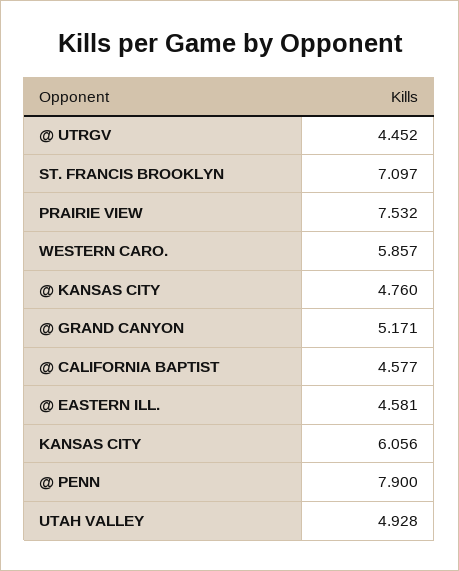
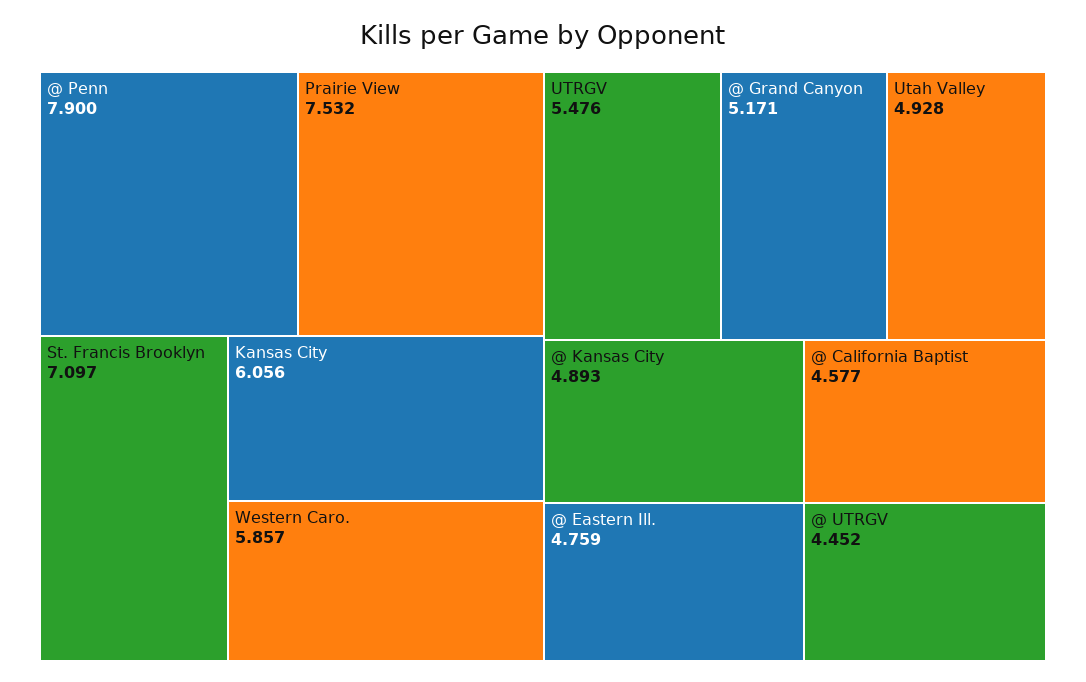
  {
    "@ UTRGV": 4.452,
    "ST. FRANCIS BROOKLYN": 7.097,
    "PRAIRIE VIEW": 7.532,
    "WESTERN CARO.": 5.857,
-   "@ KANSAS CITY": 4.76,
+   "@ KANSAS CITY": 4.893,
    "@ GRAND CANYON": 5.171,
    "@ CALIFORNIA BAPTIST": 4.577,
-   "@ EASTERN ILL.": 4.581,
+   "@ EASTERN ILL.": 4.759,
    "KANSAS CITY": 6.056,
    "@ PENN": 7.9,
-   "UTAH VALLEY": 4.928
+   "UTAH VALLEY": 4.928,
+   "UTRGV": 5.476
  }

